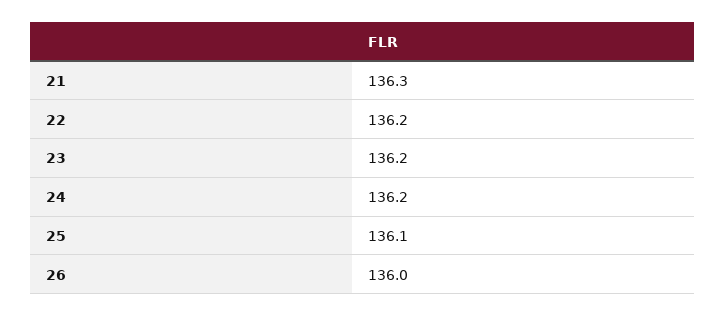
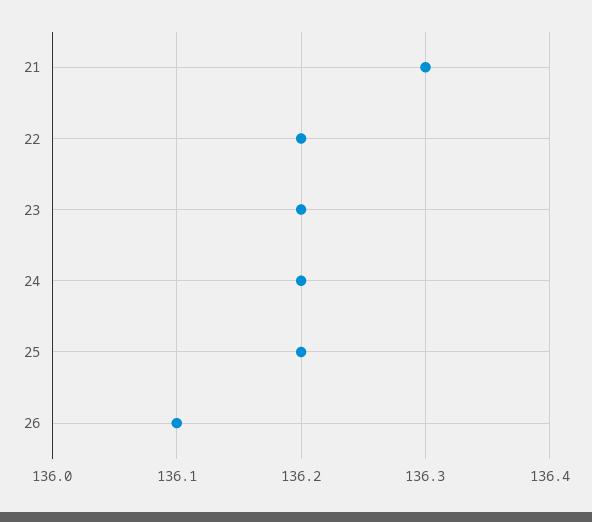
  {
    "21": 136.3,
    "22": 136.2,
    "23": 136.2,
    "24": 136.2,
-   "25": 136.1,
+   "25": 136.2,
-   "26": 136
+   "26": 136.1
  }

